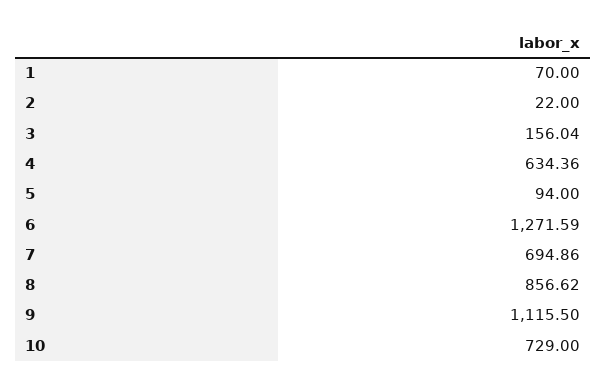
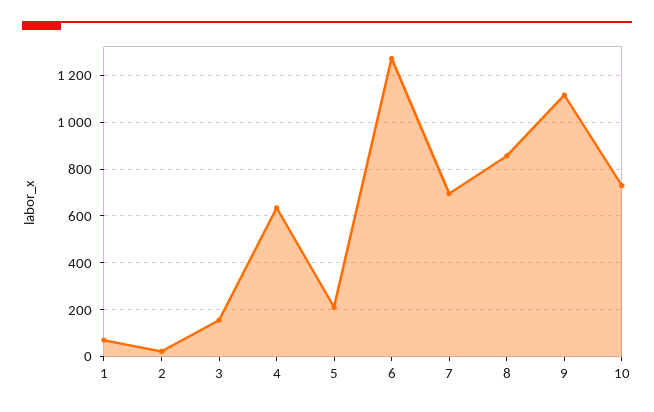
  {
    "1": 70,
    "2": 22,
    "3": 156.04,
    "4": 634.36,
-   "5": 94,
+   "5": 200,
    "6": 1271.59,
    "7": 694.86,
    "8": 856.62,
    "9": 1115.5,
    "10": 729
  }

